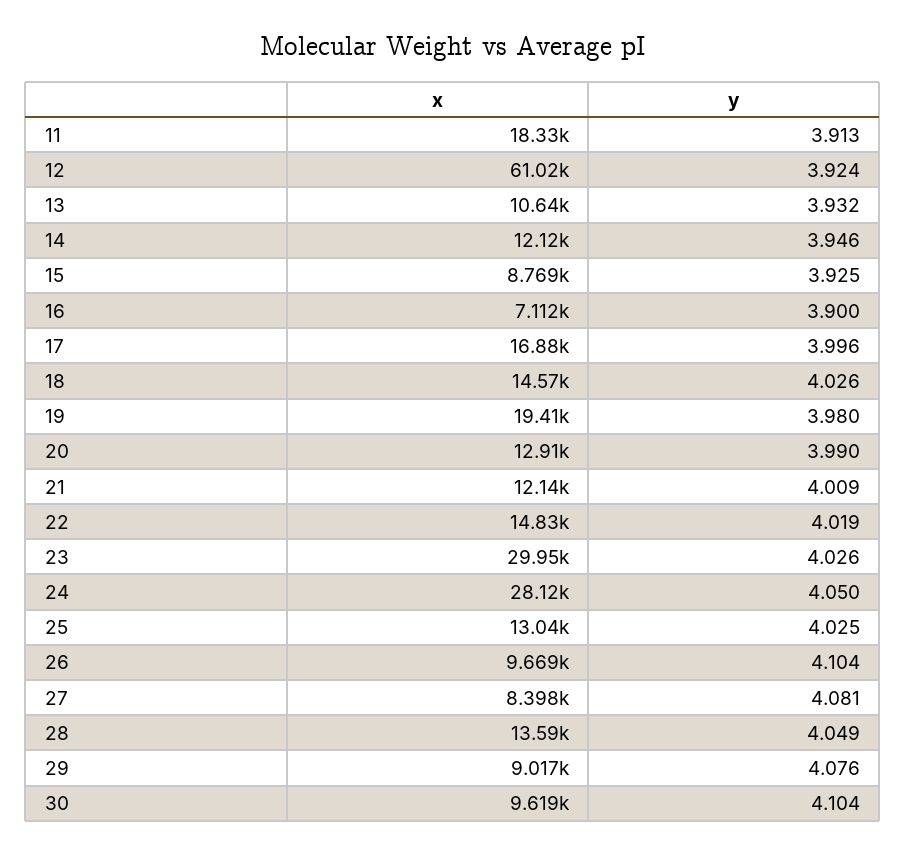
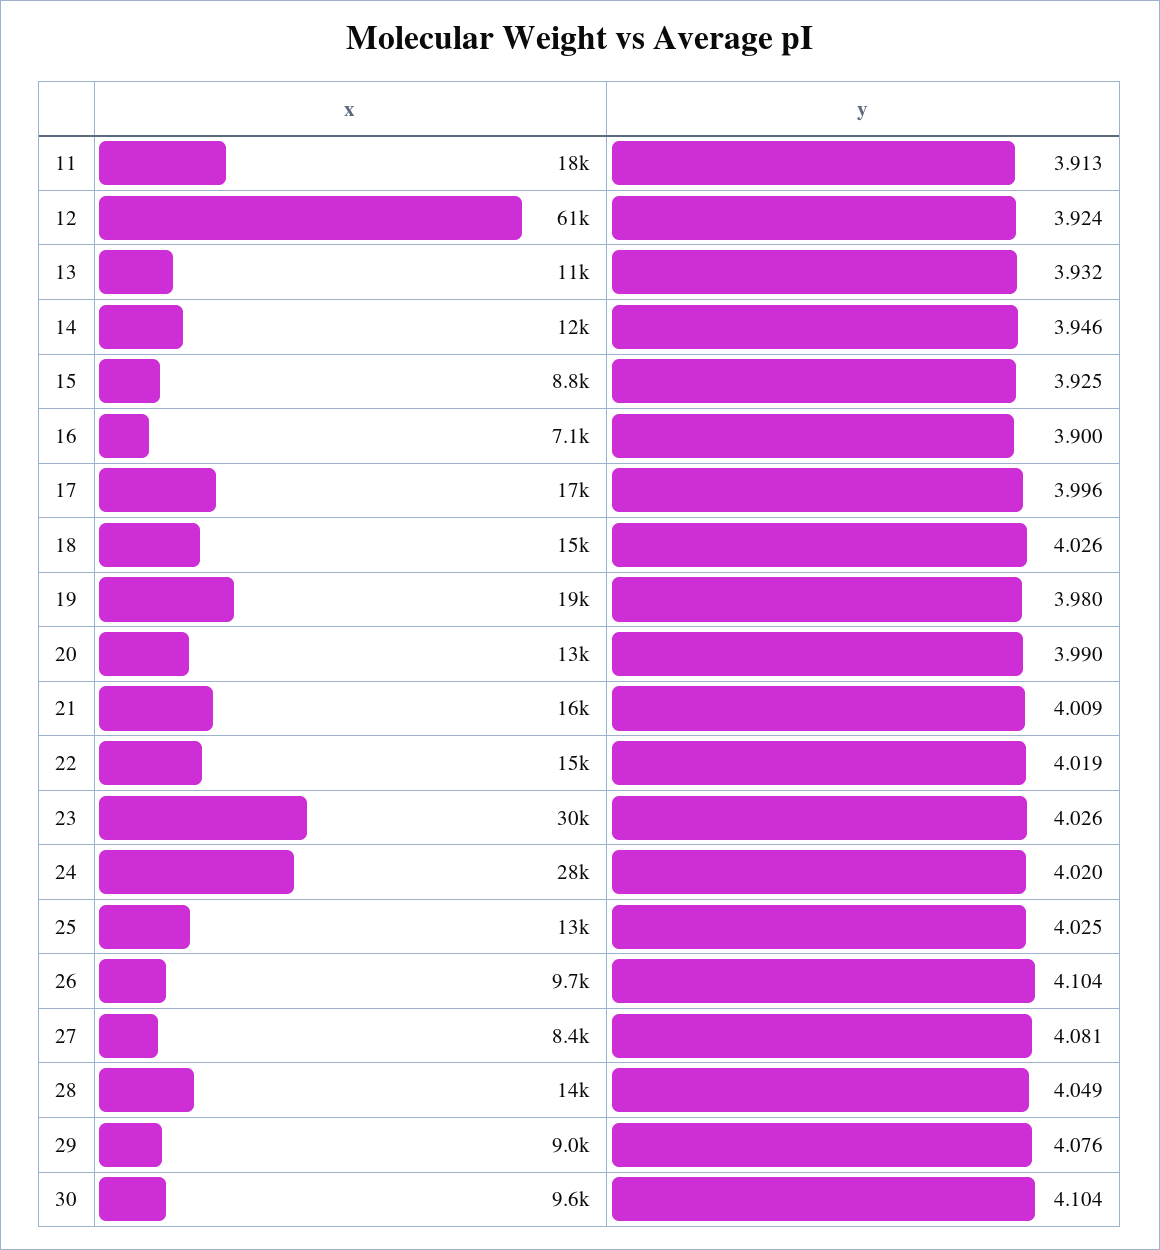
  {
    "x": {
      "11": 18330,
      "12": 61020,
      "13": 10640,
      "14": 12120,
      "15": 8769,
      "16": 7112,
      "17": 16880,
      "18": 14570,
      "19": 19410,
      "20": 12910,
-     "21": 12140,
+     "21": 16000,
      "22": 14830,
      "23": 29950,
      "24": 28120,
      "25": 13040,
      "26": 9669,
      "27": 8398,
      "28": 13590,
      "29": 9017,
      "30": 9619
    },
    "y": {
      "11": 3.913,
      "12": 3.924,
      "13": 3.932,
      "14": 3.946,
      "15": 3.925,
      "16": 3.9,
      "17": 3.996,
      "18": 4.026,
      "19": 3.98,
      "20": 3.99,
      "21": 4.009,
      "22": 4.019,
      "23": 4.026,
-     "24": 4.05,
+     "24": 4.02,
      "25": 4.025,
      "26": 4.104,
      "27": 4.081,
      "28": 4.049,
      "29": 4.076,
      "30": 4.104
    }
  }

